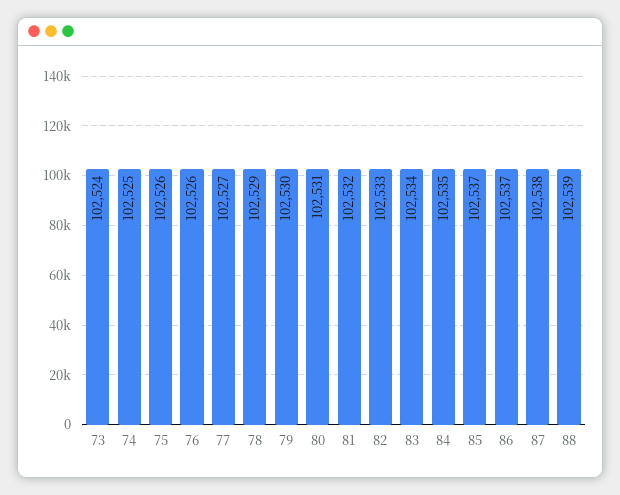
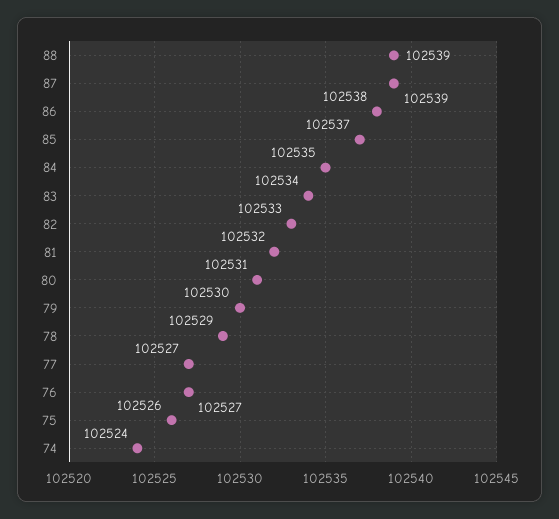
  {
-   "73": 102524,
-   "74": 102525,
+   "74": 102524,
    "75": 102526,
-   "76": 102526,
+   "76": 102527,
    "77": 102527,
    "78": 102529,
    "79": 102530,
    "80": 102531,
    "81": 102532,
    "82": 102533,
    "83": 102534,
    "84": 102535,
    "85": 102537,
-   "86": 102537,
+   "86": 102538,
-   "87": 102538,
+   "87": 102539,
    "88": 102539
  }

